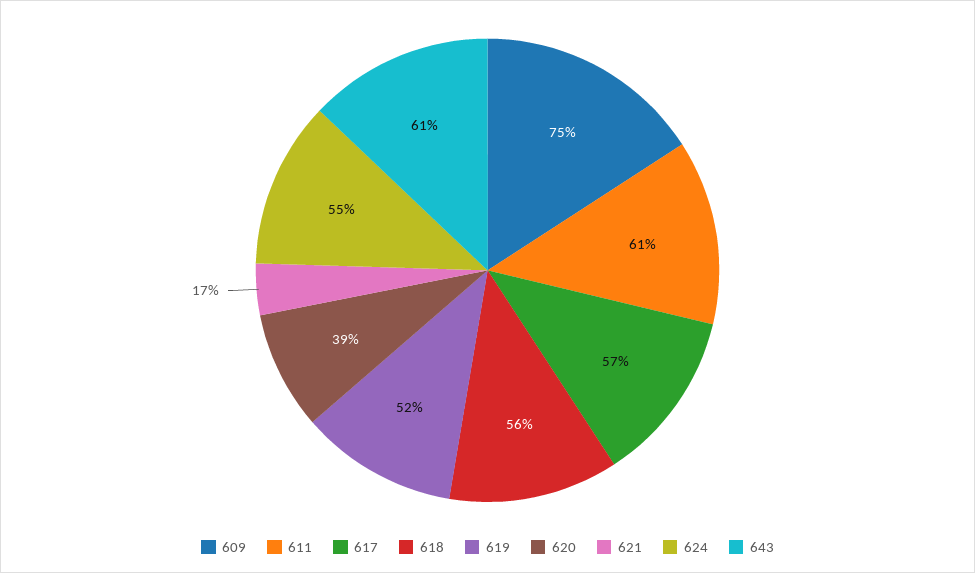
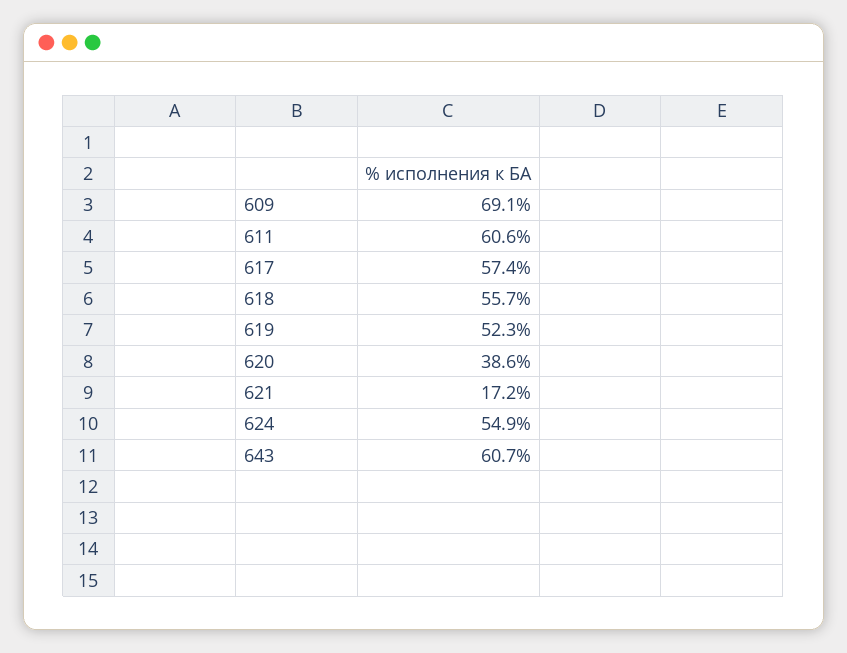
  {
-   "609": 75,
+   "609": 69.1,
    "611": 60.6,
    "617": 57.4,
    "618": 55.7,
    "619": 52.3,
    "620": 38.6,
    "621": 17.2,
    "624": 54.9,
    "643": 60.7
  }

